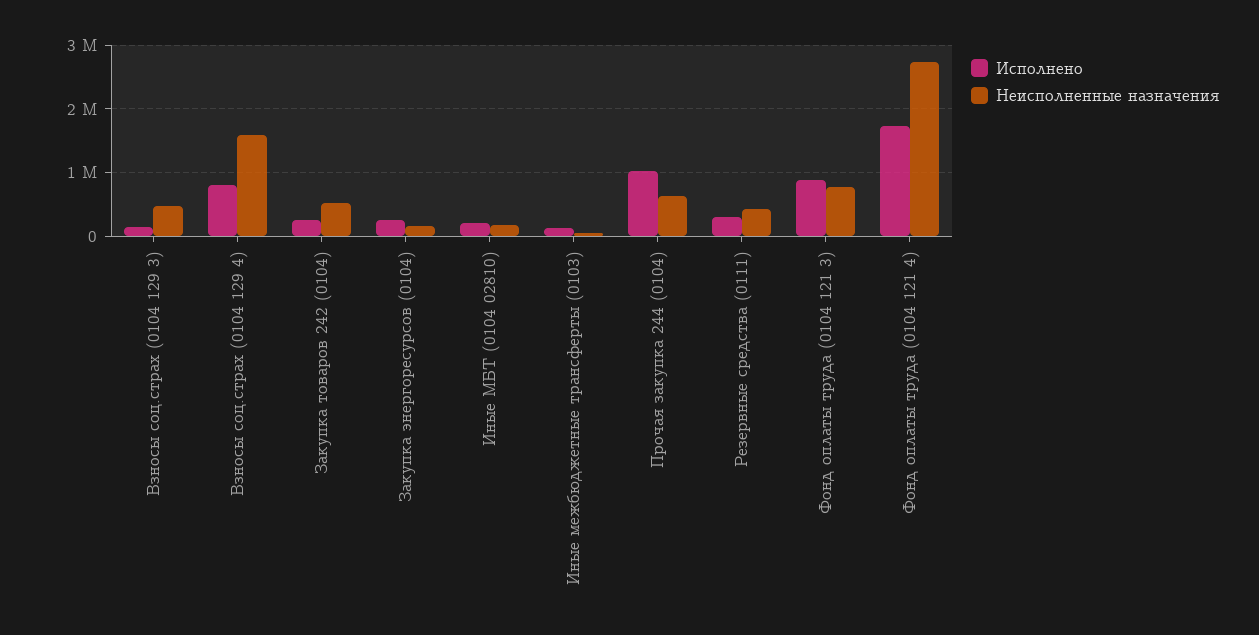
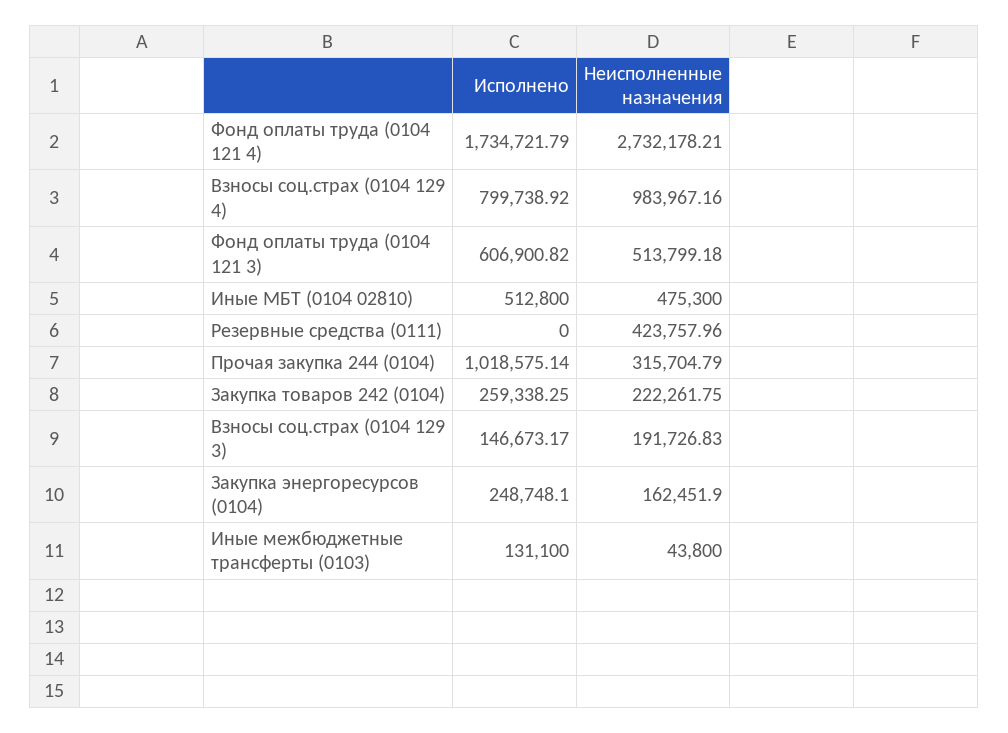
  {
    "Исполнено": {
      "Взносы соц.страх (0104 129 3)": 146673.17,
      "Взносы соц.страх (0104 129 4)": 799738.92,
      "Закупка товаров 242 (0104)": 259338.25,
      "Закупка энергоресурсов (0104)": 248748.1,
-     "Иные МБТ (0104 02810)": 200000,
+     "Иные МБТ (0104 02810)": 512800,
      "Иные межбюджетные трансферты (0103)": 131100,
      "Прочая закупка 244 (0104)": 1018575.14,
-     "Резервные средства (0111)": 300000,
+     "Резервные средства (0111)": 0,
-     "Фонд оплаты труда (0104 121 3)": 900000,
+     "Фонд оплаты труда (0104 121 3)": 606900.82,
      "Фонд оплаты труда (0104 121 4)": 1734721.79
    },
    "Неисполненные назначения": {
-     "Взносы соц.страх (0104 129 3)": 500000,
+     "Взносы соц.страх (0104 129 3)": 191726.83,
-     "Взносы соц.страх (0104 129 4)": 1600000,
+     "Взносы соц.страх (0104 129 4)": 983967.16,
-     "Закупка товаров 242 (0104)": 500000,
+     "Закупка товаров 242 (0104)": 222261.75,
      "Закупка энергоресурсов (0104)": 162451.9,
-     "Иные МБТ (0104 02810)": 200000,
+     "Иные МБТ (0104 02810)": 475300,
      "Иные межбюджетные трансферты (0103)": 43800,
-     "Прочая закупка 244 (0104)": 600000,
+     "Прочая закупка 244 (0104)": 315704.79,
      "Резервные средства (0111)": 423757.96,
-     "Фонд оплаты труда (0104 121 3)": 800000,
+     "Фонд оплаты труда (0104 121 3)": 513799.18,
      "Фонд оплаты труда (0104 121 4)": 2732178.21
    }
  }

